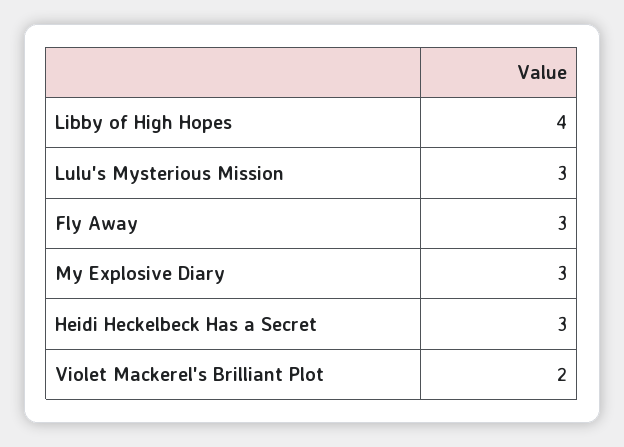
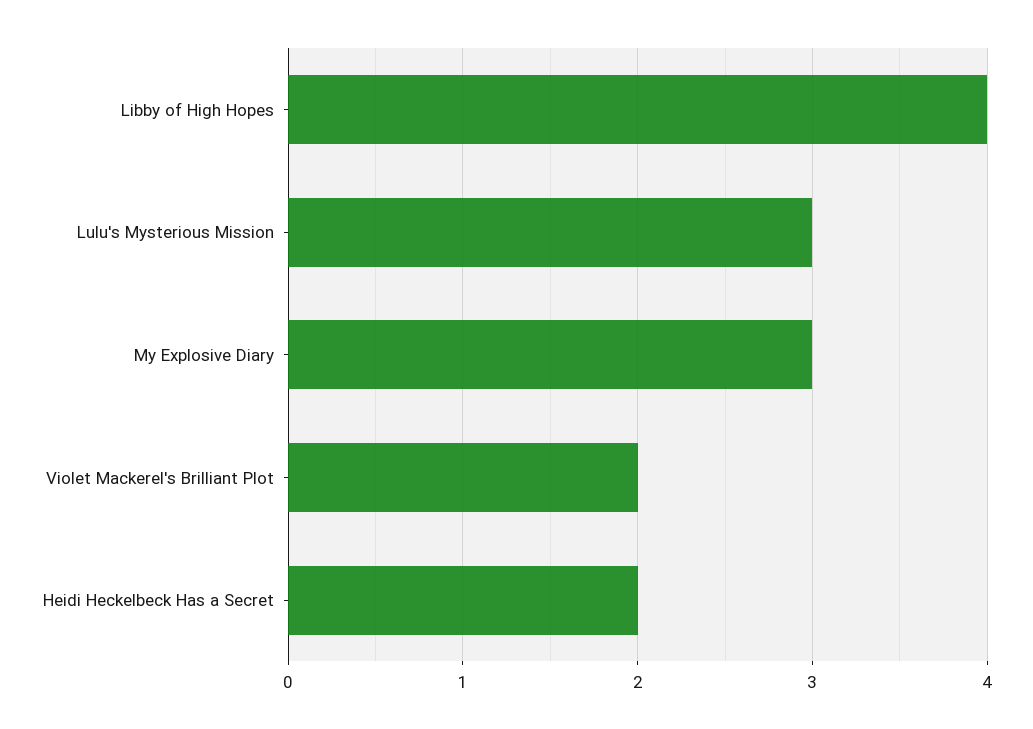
  {
    "Libby of High Hopes": 4,
    "Lulu's Mysterious Mission": 3,
-   "Fly Away": 3,
    "My Explosive Diary": 3,
-   "Heidi Heckelbeck Has a Secret": 3,
+   "Heidi Heckelbeck Has a Secret": 2,
    "Violet Mackerel's Brilliant Plot": 2
  }

